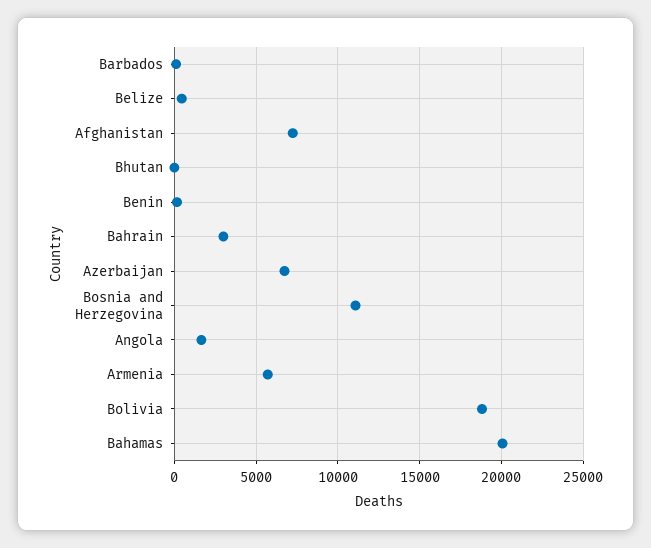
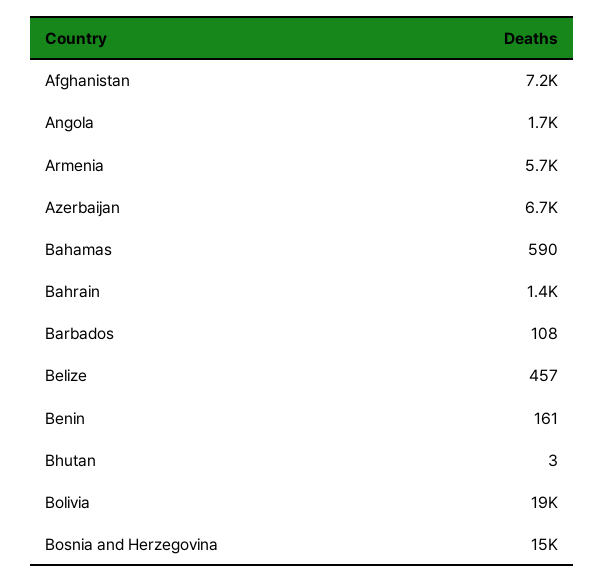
  {
    "Barbados": 108,
    "Belize": 457,
    "Afghanistan": 7200,
    "Bhutan": 3,
    "Benin": 161,
-   "Bahrain": 3000,
+   "Bahrain": 1400,
    "Azerbaijan": 6700,
-   "Bosnia and Herzegovina": 11000,
+   "Bosnia and Herzegovina": 15000,
    "Angola": 1700,
    "Armenia": 5700,
    "Bolivia": 19000,
-   "Bahamas": 20000
+   "Bahamas": 590
  }

